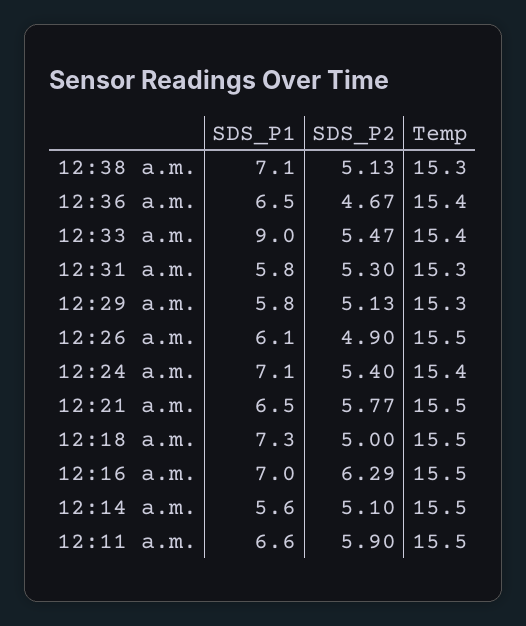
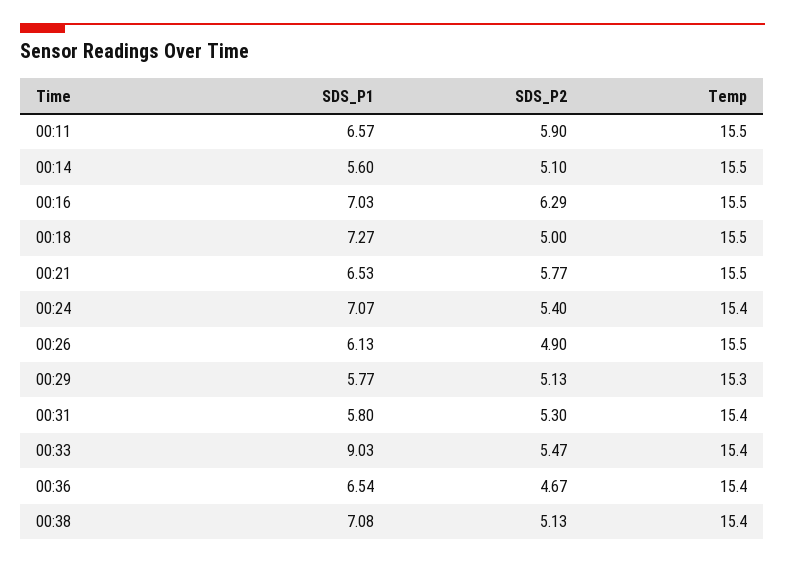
  {
    "SDS_P1": {
      "12:38 a.m.": 7.08,
      "12:36 a.m.": 6.54,
      "12:33 a.m.": 9.03,
      "12:31 a.m.": 5.8,
      "12:29 a.m.": 5.77,
      "12:26 a.m.": 6.13,
      "12:24 a.m.": 7.07,
      "12:21 a.m.": 6.53,
      "12:18 a.m.": 7.27,
      "12:16 a.m.": 7.03,
      "12:14 a.m.": 5.6,
      "12:11 a.m.": 6.57
    },
    "SDS_P2": {
      "12:38 a.m.": 5.13,
      "12:36 a.m.": 4.67,
      "12:33 a.m.": 5.47,
      "12:31 a.m.": 5.3,
      "12:29 a.m.": 5.13,
      "12:26 a.m.": 4.9,
      "12:24 a.m.": 5.4,
      "12:21 a.m.": 5.77,
      "12:18 a.m.": 5,
      "12:16 a.m.": 6.29,
      "12:14 a.m.": 5.1,
      "12:11 a.m.": 5.9
    },
    "Temp": {
-     "12:38 a.m.": 15.3,
+     "12:38 a.m.": 15.4,
      "12:36 a.m.": 15.4,
      "12:33 a.m.": 15.4,
-     "12:31 a.m.": 15.3,
+     "12:31 a.m.": 15.4,
      "12:29 a.m.": 15.3,
      "12:26 a.m.": 15.5,
      "12:24 a.m.": 15.4,
      "12:21 a.m.": 15.5,
      "12:18 a.m.": 15.5,
      "12:16 a.m.": 15.5,
      "12:14 a.m.": 15.5,
      "12:11 a.m.": 15.5
    }
  }

